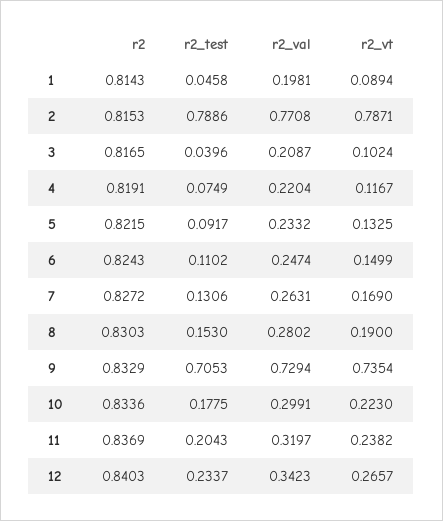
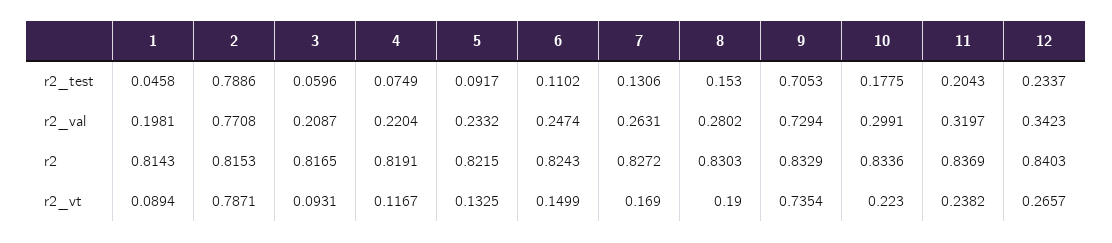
  {
    "r2": {
      "1": 0.8143,
      "2": 0.8153,
      "3": 0.8165,
      "4": 0.8191,
      "5": 0.8215,
      "6": 0.8243,
      "7": 0.8272,
      "8": 0.8303,
      "9": 0.8329,
      "10": 0.8336,
      "11": 0.8369,
      "12": 0.8403
    },
    "r2_test": {
      "1": 0.0458,
      "2": 0.7886,
-     "3": 0.0396,
+     "3": 0.0596,
      "4": 0.0749,
      "5": 0.0917,
      "6": 0.1102,
      "7": 0.1306,
      "8": 0.153,
      "9": 0.7053,
      "10": 0.1775,
      "11": 0.2043,
      "12": 0.2337
    },
    "r2_val": {
      "1": 0.1981,
      "2": 0.7708,
      "3": 0.2087,
      "4": 0.2204,
      "5": 0.2332,
      "6": 0.2474,
      "7": 0.2631,
      "8": 0.2802,
      "9": 0.7294,
      "10": 0.2991,
      "11": 0.3197,
      "12": 0.3423
    },
    "r2_vt": {
      "1": 0.0894,
      "2": 0.7871,
-     "3": 0.1024,
+     "3": 0.0931,
      "4": 0.1167,
      "5": 0.1325,
      "6": 0.1499,
      "7": 0.169,
      "8": 0.19,
      "9": 0.7354,
      "10": 0.223,
      "11": 0.2382,
      "12": 0.2657
    }
  }

